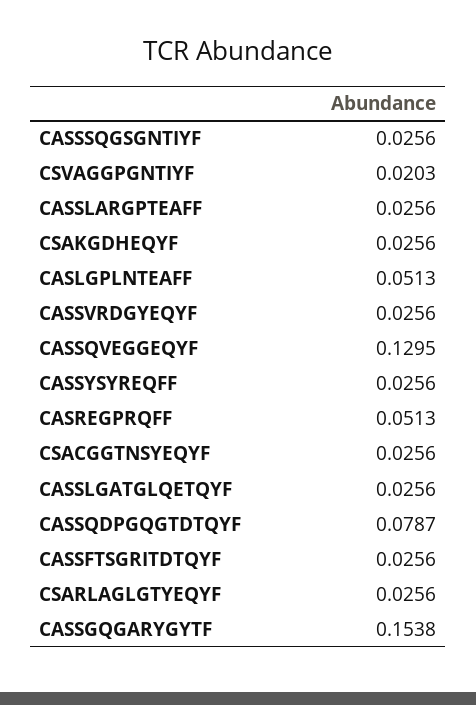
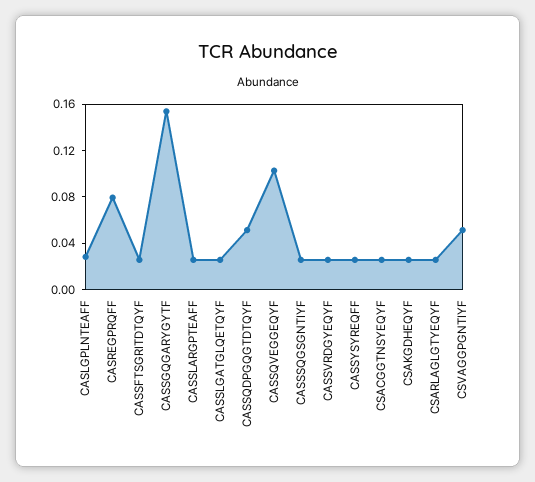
  {
    "CASSSQGSGNTIYF": 0.0256,
-   "CSVAGGPGNTIYF": 0.0203,
+   "CSVAGGPGNTIYF": 0.05,
    "CASSLARGPTEAFF": 0.0256,
    "CSAKGDHEQYF": 0.0256,
-   "CASLGPLNTEAFF": 0.0513,
+   "CASLGPLNTEAFF": 0.03,
    "CASSVRDGYEQYF": 0.0256,
-   "CASSQVEGGEQYF": 0.1295,
+   "CASSQVEGGEQYF": 0.1,
    "CASSYSYREQFF": 0.0256,
-   "CASREGPRQFF": 0.0513,
+   "CASREGPRQFF": 0.08,
    "CSACGGTNSYEQYF": 0.0256,
    "CASSLGATGLQETQYF": 0.0256,
-   "CASSQDPGQGTDTQYF": 0.0787,
+   "CASSQDPGQGTDTQYF": 0.05,
    "CASSFTSGRITDTQYF": 0.0256,
    "CSARLAGLGTYEQYF": 0.0256,
    "CASSGQGARYGYTF": 0.1538
  }

